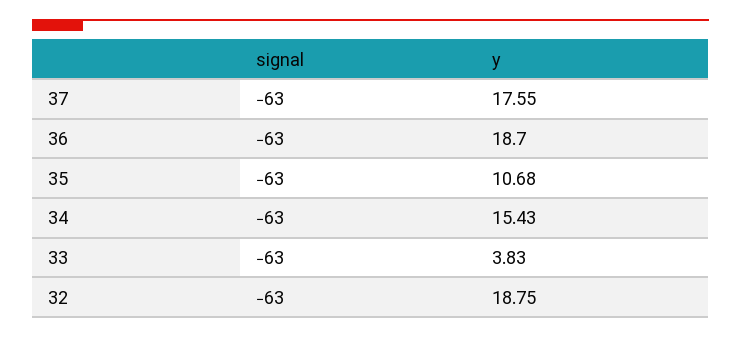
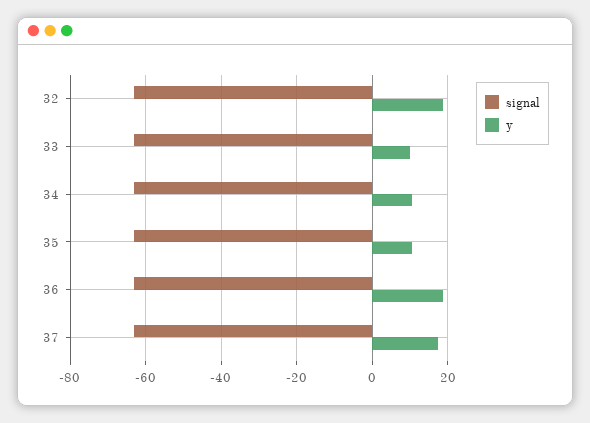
  {
    "signal": {
      "37": -63,
      "36": -63,
      "35": -63,
      "34": -63,
      "33": -63,
      "32": -63
    },
    "y": {
      "37": 17.55,
      "36": 18.7,
      "35": 10.68,
-     "34": 15.43,
+     "34": 10,
-     "33": 3.83,
+     "33": 10,
      "32": 18.75
    }
  }

